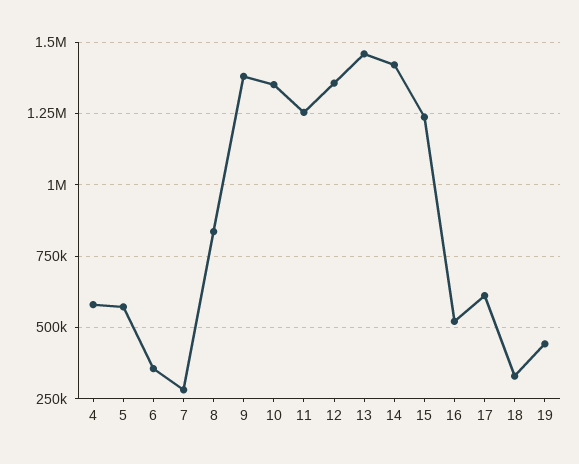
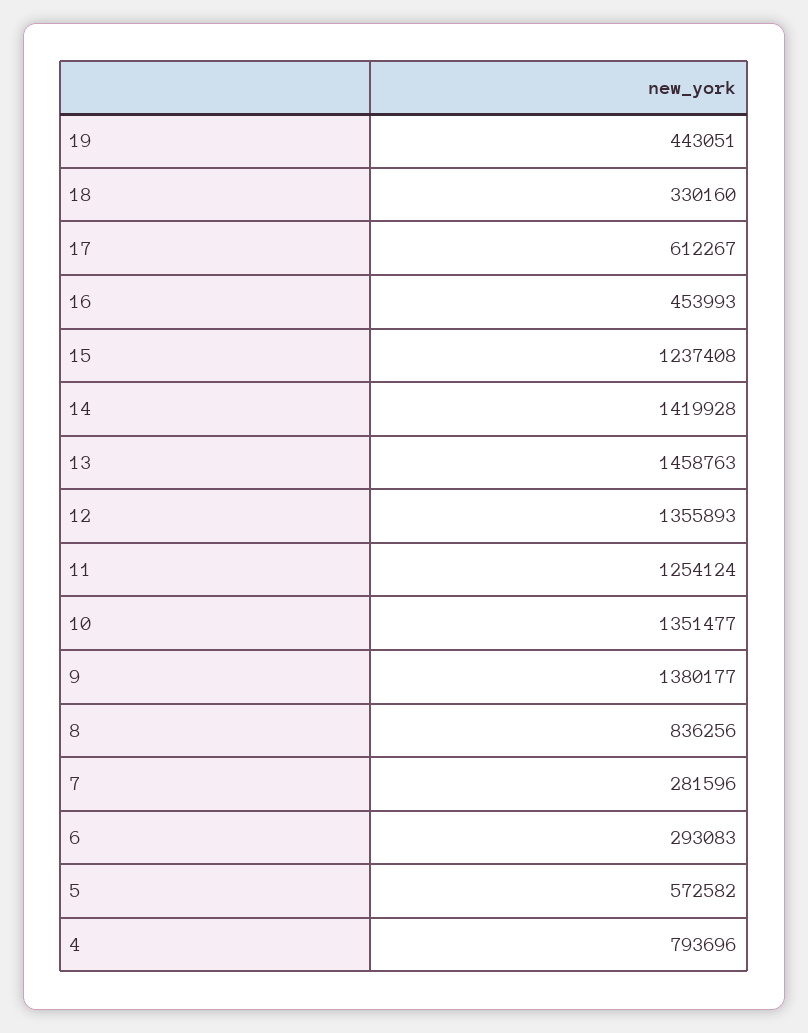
  {
-   "4": 575000,
+   "4": 793696,
    "5": 572582,
-   "6": 350000,
+   "6": 293083,
    "7": 281596,
    "8": 836256,
    "9": 1380177,
    "10": 1351477,
    "11": 1254124,
    "12": 1355893,
    "13": 1458763,
    "14": 1419928,
    "15": 1237408,
-   "16": 525000,
+   "16": 453993,
    "17": 612267,
    "18": 330160,
    "19": 443051
  }

